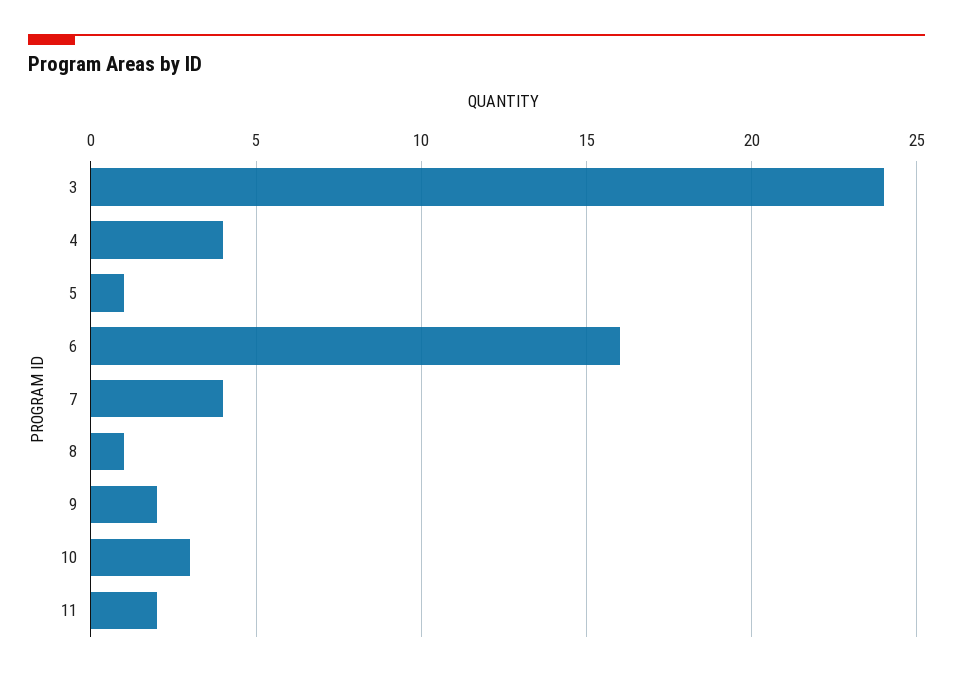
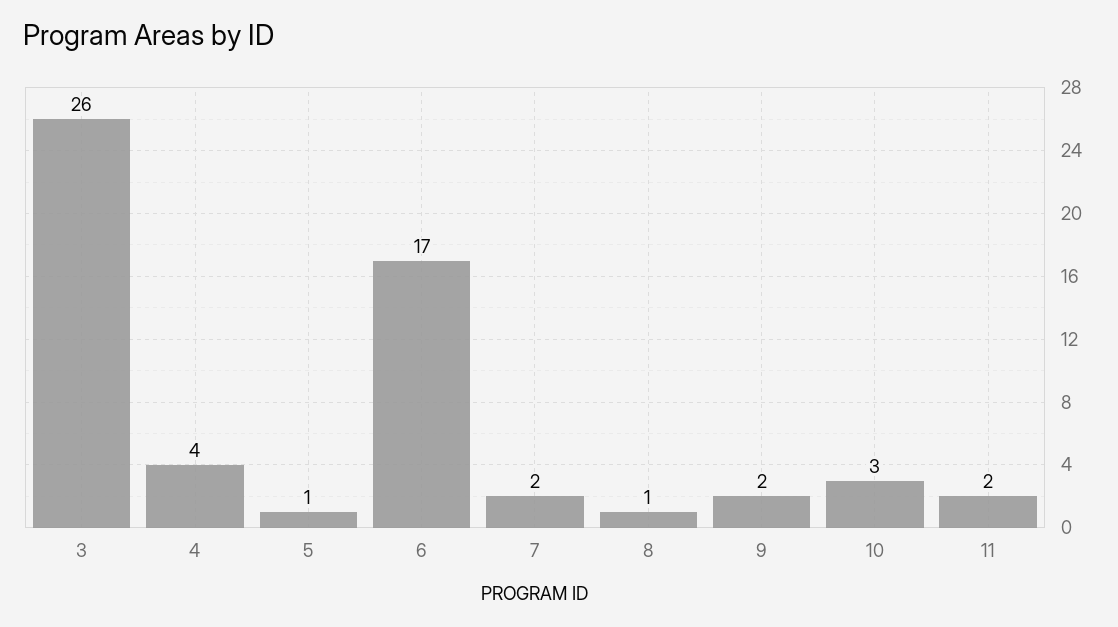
  {
-   "3": 24,
+   "3": 26,
    "4": 4,
    "5": 1,
-   "6": 16,
+   "6": 17,
-   "7": 4,
+   "7": 2,
    "8": 1,
    "9": 2,
    "10": 3,
    "11": 2
  }

